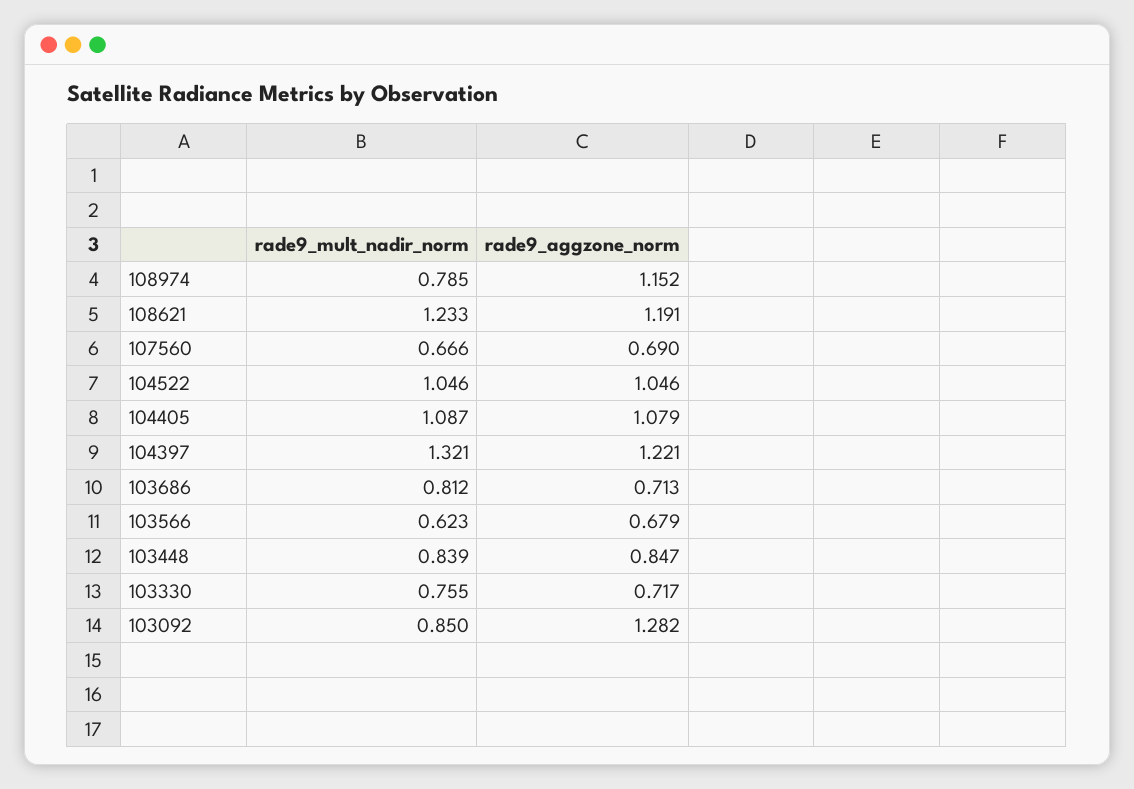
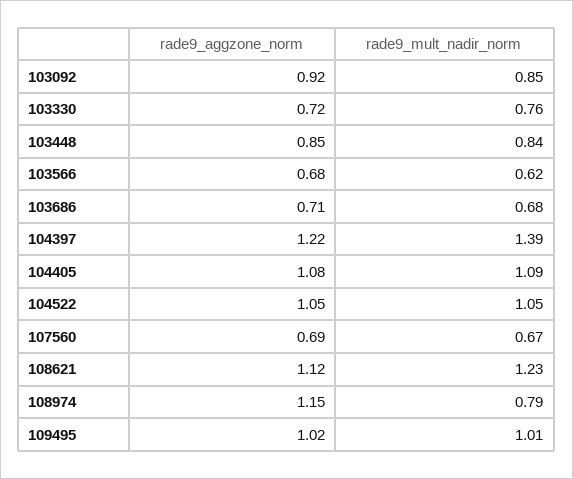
  {
    "rade9_mult_nadir_norm": {
      "108974": 0.785,
      "108621": 1.233,
      "107560": 0.666,
      "104522": 1.046,
      "104405": 1.087,
-     "104397": 1.321,
+     "104397": 1.39,
-     "103686": 0.812,
+     "103686": 0.68,
      "103566": 0.623,
      "103448": 0.839,
      "103330": 0.755,
-     "103092": 0.85
+     "103092": 0.85,
+     "109495": 1.01
    },
    "rade9_aggzone_norm": {
      "108974": 1.152,
-     "108621": 1.191,
+     "108621": 1.12,
      "107560": 0.69,
      "104522": 1.046,
      "104405": 1.079,
      "104397": 1.221,
      "103686": 0.713,
      "103566": 0.679,
      "103448": 0.847,
      "103330": 0.717,
-     "103092": 1.282
+     "103092": 0.92,
+     "109495": 1.02
    }
  }

